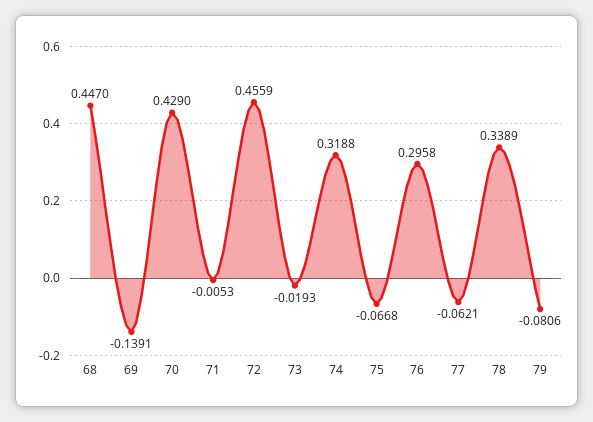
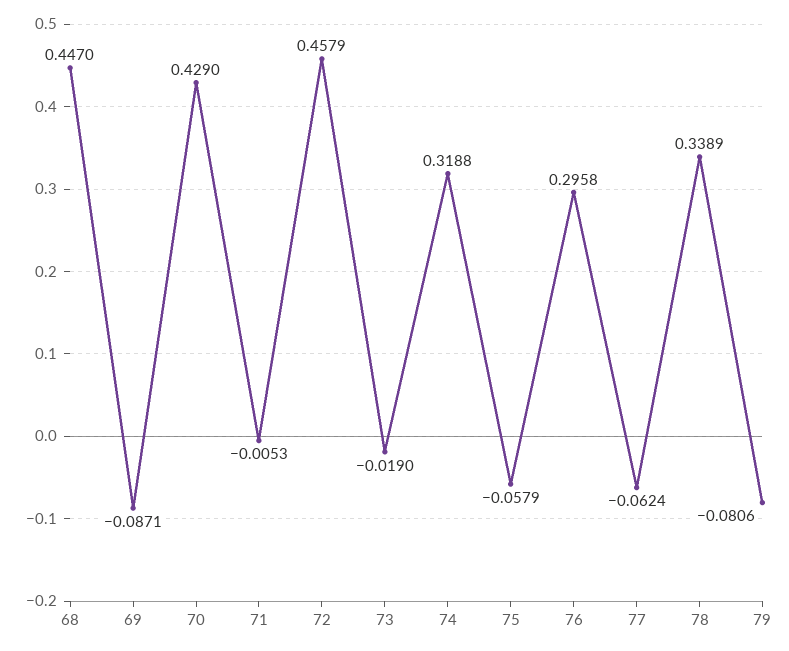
  {
    "68": 0.447,
-   "69": -0.1391,
+   "69": -0.0871,
    "70": 0.429,
    "71": -0.0053,
-   "72": 0.4559,
+   "72": 0.4579,
-   "73": -0.0193,
+   "73": -0.019,
    "74": 0.3188,
-   "75": -0.0668,
+   "75": -0.0579,
    "76": 0.2958,
-   "77": -0.0621,
+   "77": -0.0624,
    "78": 0.3389,
    "79": -0.0806
  }

